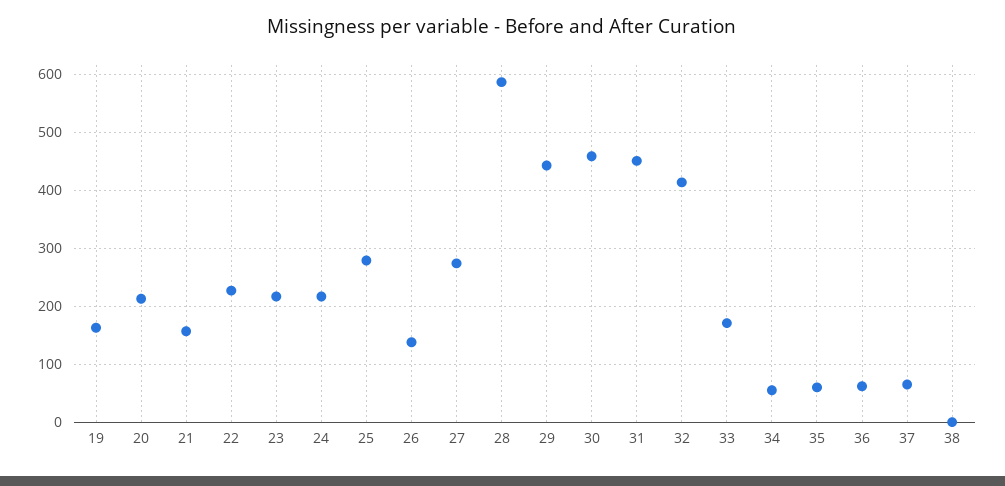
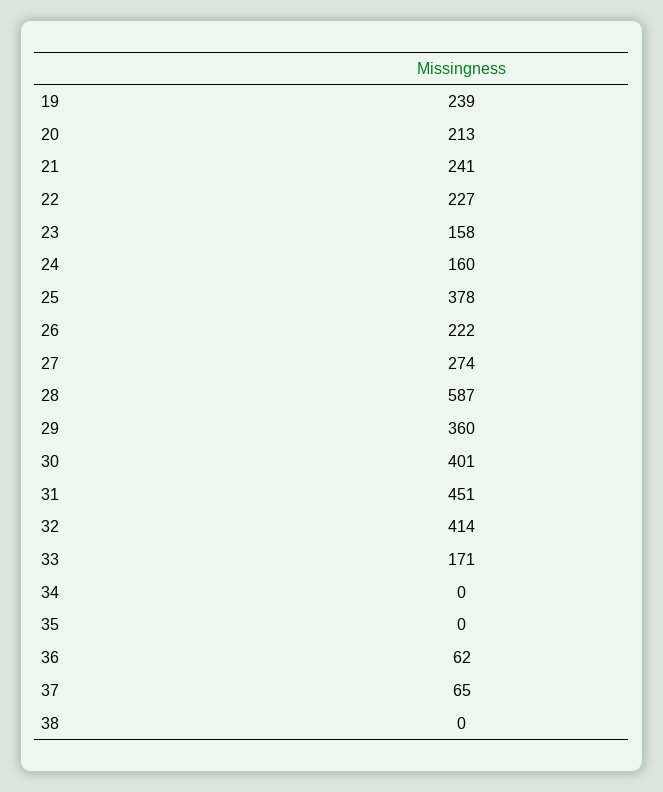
  {
-   "19": 160,
+   "19": 239,
    "20": 213,
-   "21": 160,
+   "21": 241,
    "22": 227,
-   "23": 220,
+   "23": 158,
-   "24": 220,
+   "24": 160,
-   "25": 280,
+   "25": 378,
-   "26": 140,
+   "26": 222,
    "27": 274,
    "28": 587,
-   "29": 440,
+   "29": 360,
-   "30": 460,
+   "30": 401,
    "31": 451,
    "32": 414,
    "33": 171,
-   "34": 60,
+   "34": 0,
-   "35": 60,
+   "35": 0,
    "36": 62,
    "37": 65,
    "38": 0
  }

